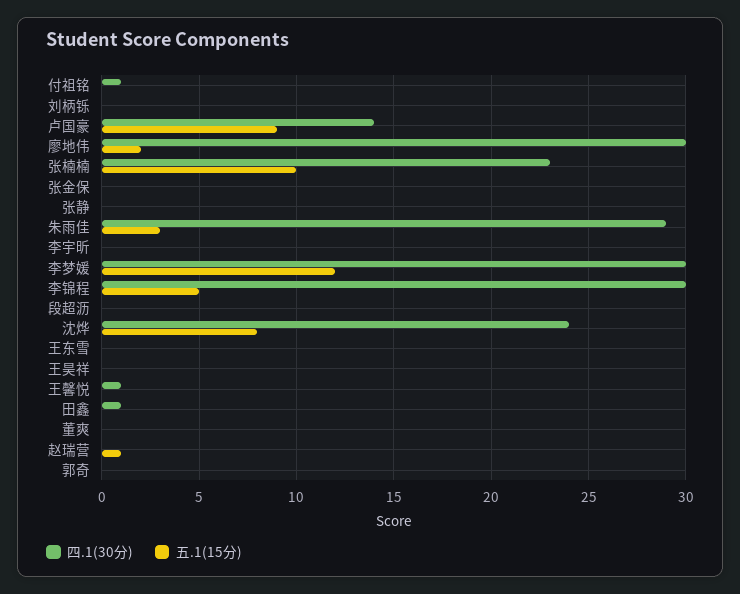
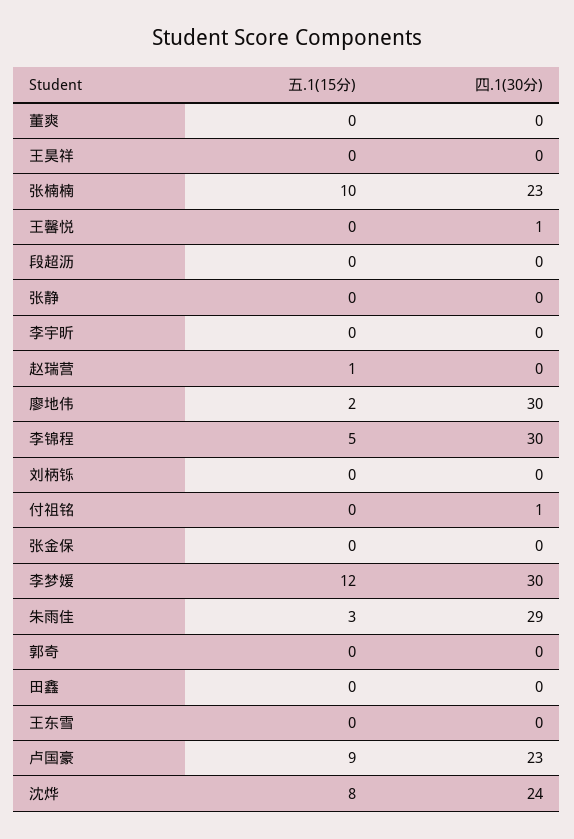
  {
    "四.1(30分)": {
      "付祖铭": 1,
      "刘柄铄": 0,
-     "卢国豪": 14,
+     "卢国豪": 23,
      "廖地伟": 30,
      "张楠楠": 23,
      "张金保": 0,
      "张静": 0,
      "朱雨佳": 29,
      "李宇昕": 0,
      "李梦媛": 30,
      "李锦程": 30,
      "段超沥": 0,
      "沈烨": 24,
      "王东雪": 0,
      "王昊祥": 0,
      "王馨悦": 1,
-     "田鑫": 1,
+     "田鑫": 0,
      "董爽": 0,
      "赵瑞营": 0,
      "郭奇": 0
    },
    "五.1(15分)": {
      "付祖铭": 0,
      "刘柄铄": 0,
      "卢国豪": 9,
      "廖地伟": 2,
      "张楠楠": 10,
      "张金保": 0,
      "张静": 0,
      "朱雨佳": 3,
      "李宇昕": 0,
      "李梦媛": 12,
      "李锦程": 5,
      "段超沥": 0,
      "沈烨": 8,
      "王东雪": 0,
      "王昊祥": 0,
      "王馨悦": 0,
      "田鑫": 0,
      "董爽": 0,
      "赵瑞营": 1,
      "郭奇": 0
    }
  }

